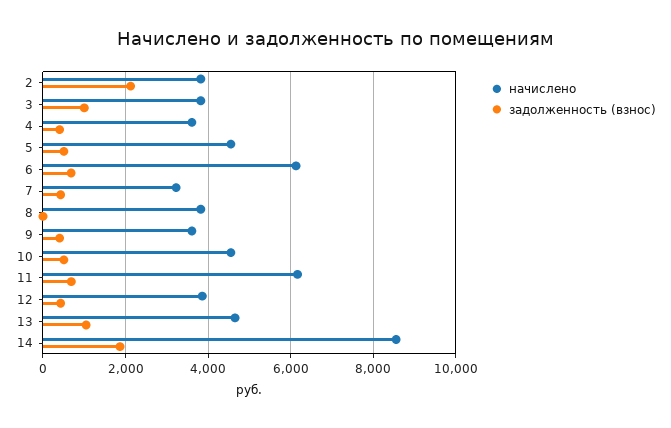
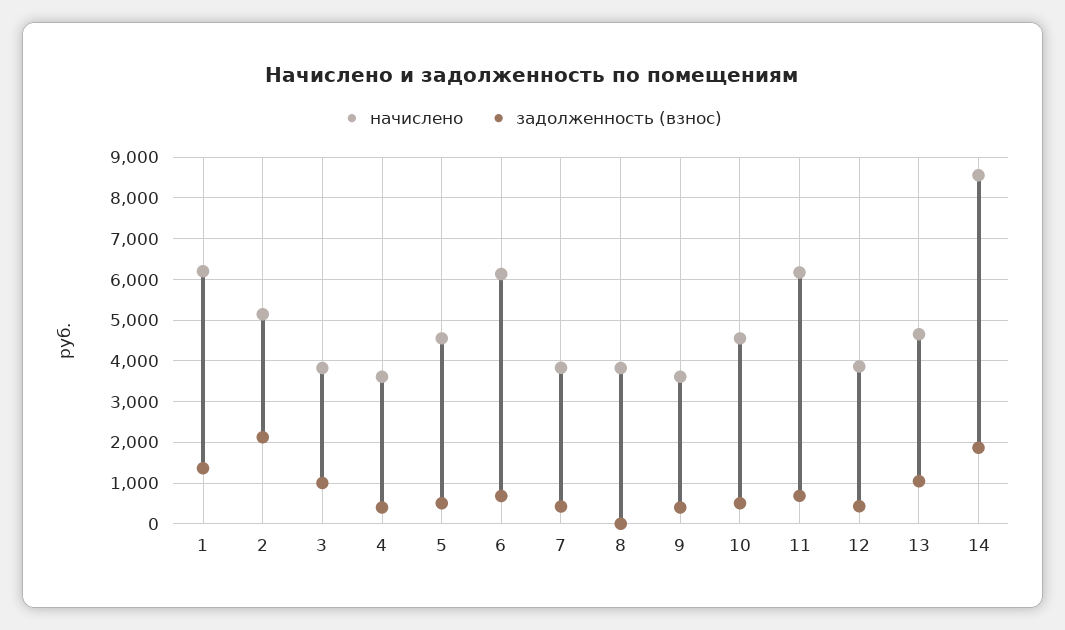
  {
    "начислено": {
-     "2": 3800,
+     "2": 5200,
      "3": 3800,
      "4": 3600,
      "5": 4600,
      "6": 6200,
-     "7": 3200,
+     "7": 3800,
      "8": 3800,
      "9": 3600,
      "10": 4600,
      "11": 6200,
      "12": 3800,
      "13": 4600,
-     "14": 8600
+     "14": 8600,
+     "1": 6200
    },
    "задолженность (взнос)": {
      "2": 2200,
      "3": 1000,
      "4": 400,
      "5": 600,
      "6": 600,
      "7": 400,
      "8": 0,
      "9": 400,
      "10": 600,
      "11": 600,
      "12": 400,
      "13": 1000,
-     "14": 1800
+     "14": 1800,
+     "1": 1400
    }
  }

